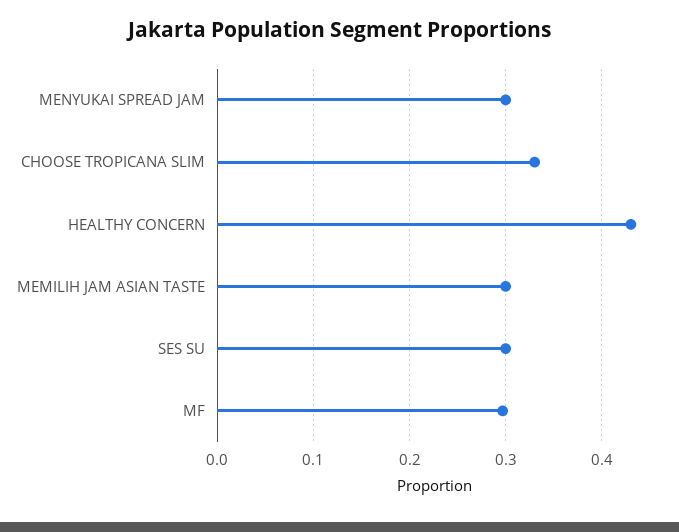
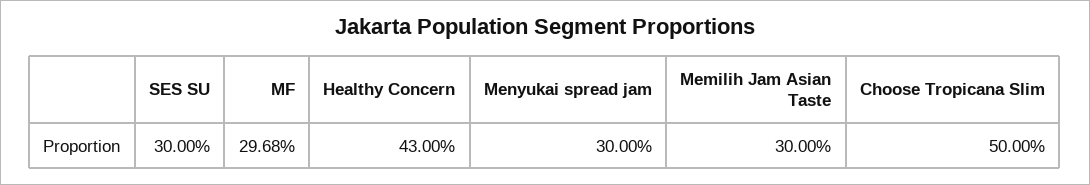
  {
    "MENYUKAI SPREAD JAM": 0.3,
-   "CHOOSE TROPICANA SLIM": 0.33,
+   "CHOOSE TROPICANA SLIM": 0.5,
    "HEALTHY CONCERN": 0.43,
    "MEMILIH JAM ASIAN TASTE": 0.3,
    "SES SU": 0.3,
    "MF": 0.2968
  }

